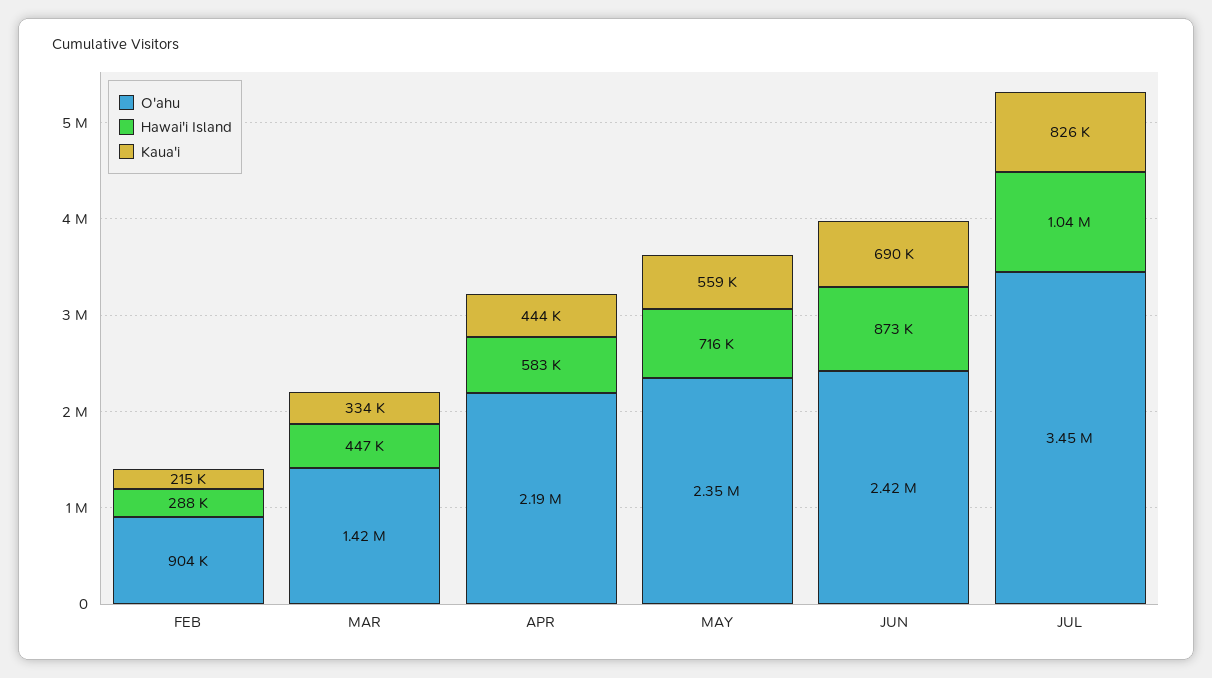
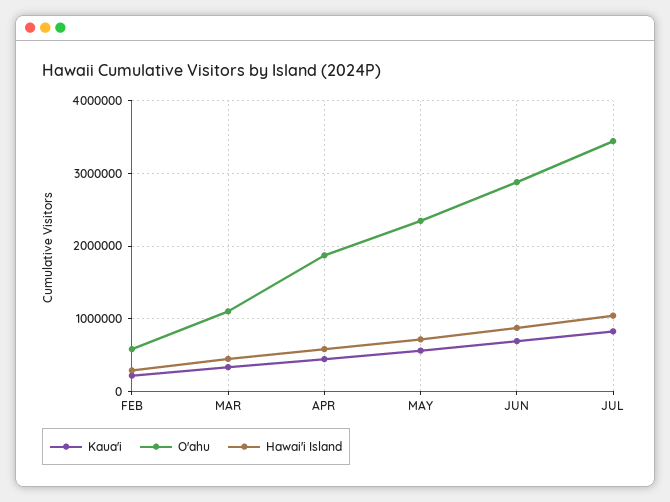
  {
    "O'ahu": {
-     "FEB": 904000,
+     "FEB": 600000,
-     "MAR": 1420000,
+     "MAR": 1100000,
-     "APR": 2190000,
+     "APR": 1900000,
      "MAY": 2350000,
-     "JUN": 2420000,
+     "JUN": 2900000,
      "JUL": 3450000
    },
    "Hawai'i Island": {
      "FEB": 288000,
      "MAR": 447000,
      "APR": 583000,
      "MAY": 716000,
      "JUN": 873000,
      "JUL": 1040000
    },
    "Kaua'i": {
      "FEB": 215000,
      "MAR": 334000,
      "APR": 444000,
      "MAY": 559000,
      "JUN": 690000,
      "JUL": 826000
    }
  }

